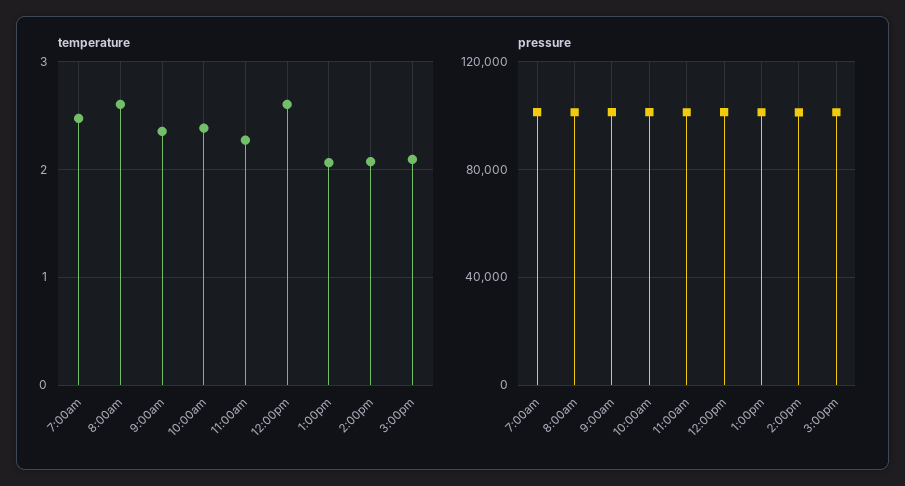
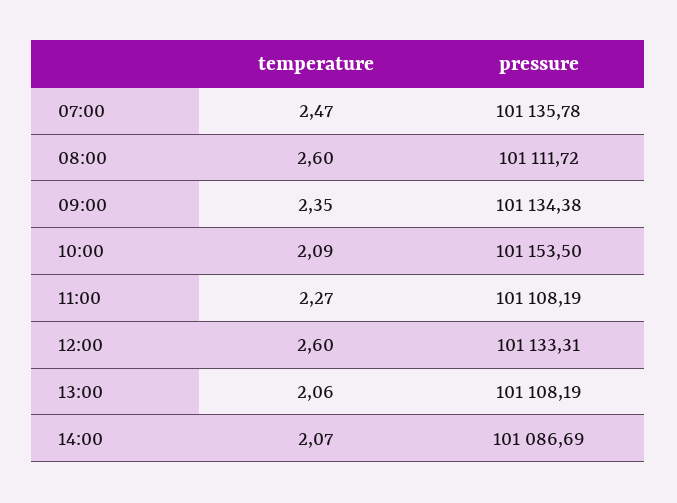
  {
    "temperature": {
      "7:00am": 2.47,
      "8:00am": 2.6,
      "9:00am": 2.35,
-     "10:00am": 2.4,
+     "10:00am": 2.09,
      "11:00am": 2.27,
      "12:00pm": 2.6,
      "1:00pm": 2.06,
-     "2:00pm": 2.07,
+     "2:00pm": 2.07
-     "3:00pm": 2.1
    },
    "pressure": {
      "7:00am": 101135.78,
      "8:00am": 101111.72,
      "9:00am": 101134.38,
      "10:00am": 101153.5,
      "11:00am": 101108.19,
      "12:00pm": 101133.31,
      "1:00pm": 101108.19,
-     "2:00pm": 101086.69,
+     "2:00pm": 101086.69
-     "3:00pm": 100000
    }
  }

